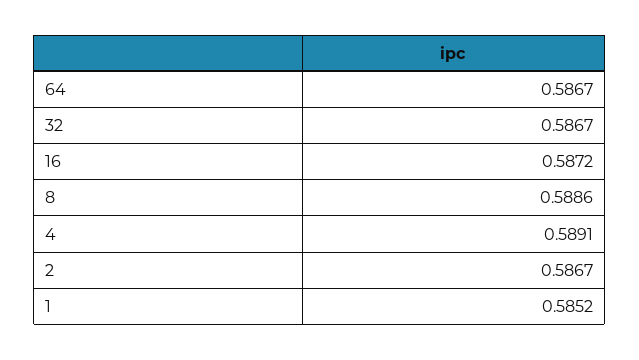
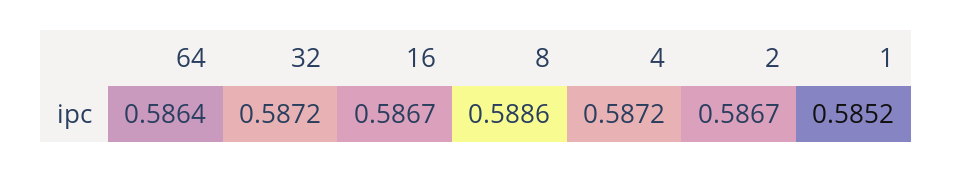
  {
-   "64": 0.5867,
+   "64": 0.5864,
-   "32": 0.5867,
+   "32": 0.5872,
-   "16": 0.5872,
+   "16": 0.5867,
    "8": 0.5886,
-   "4": 0.5891,
+   "4": 0.5872,
    "2": 0.5867,
    "1": 0.5852
  }

